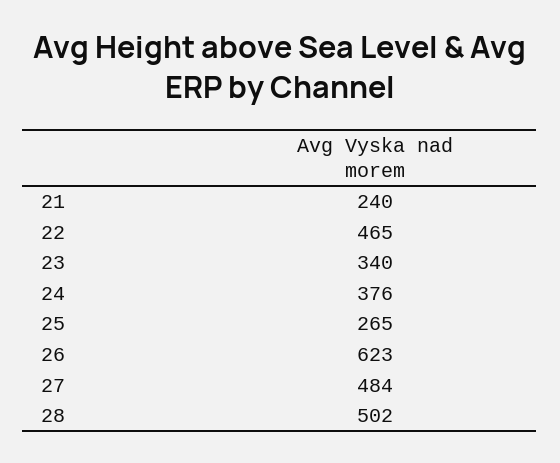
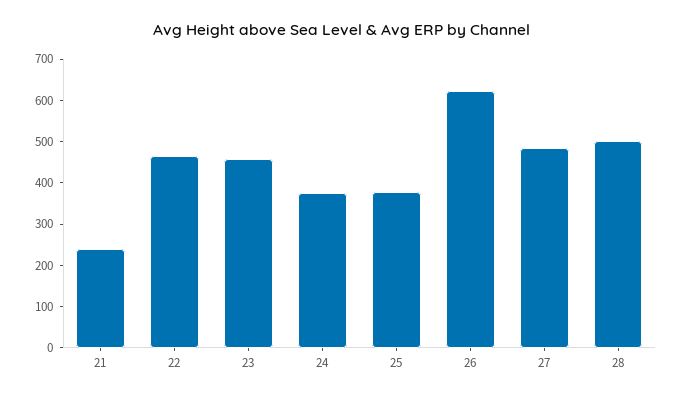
  {
    "21": 240,
    "22": 465,
-   "23": 340,
+   "23": 460,
    "24": 376,
-   "25": 265,
+   "25": 380,
    "26": 623,
    "27": 484,
    "28": 502
  }

